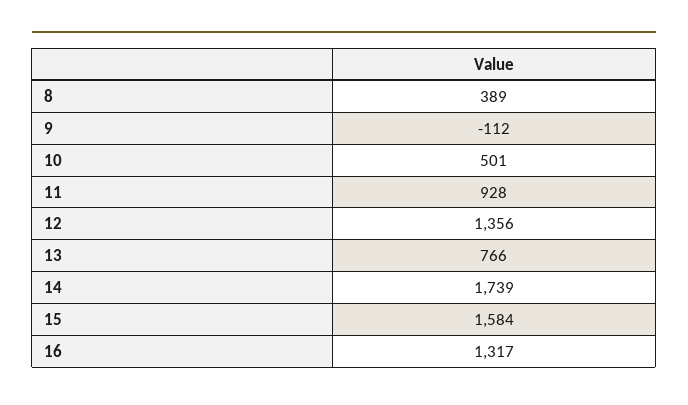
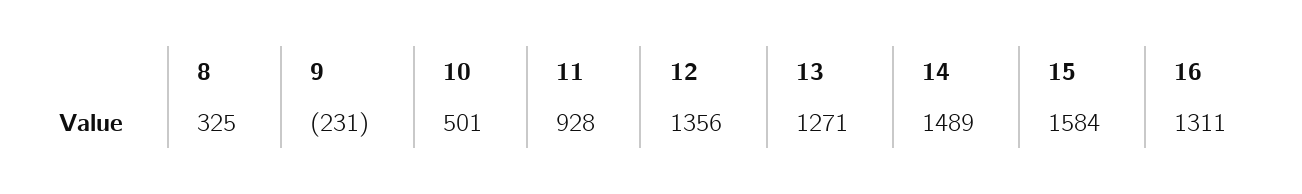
  {
-   "8": 389,
+   "8": 325,
-   "9": -112,
+   "9": -231,
    "10": 501,
    "11": 928,
    "12": 1356,
-   "13": 766,
+   "13": 1271,
-   "14": 1739,
+   "14": 1489,
    "15": 1584,
-   "16": 1317
+   "16": 1311
  }

